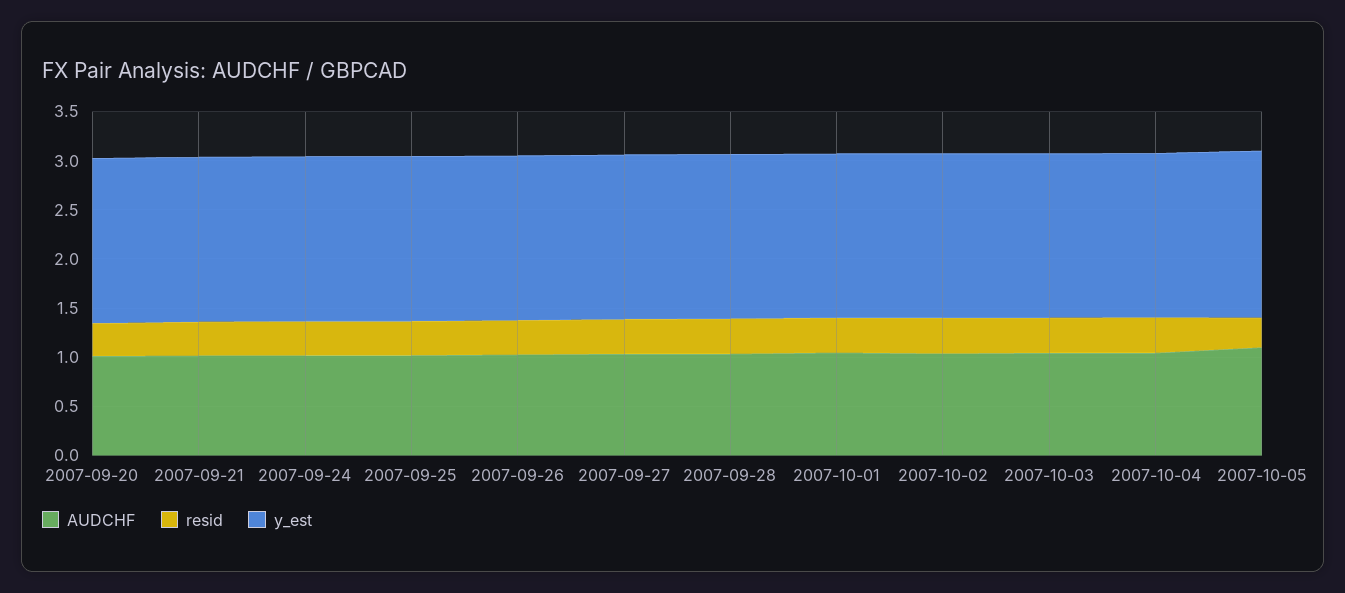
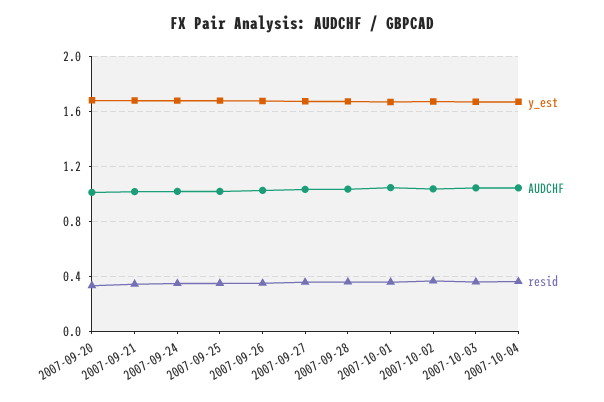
  {
    "AUDCHF": {
      "2007-09-20": 1,
      "2007-09-21": 1,
      "2007-09-24": 1,
      "2007-09-25": 1,
      "2007-09-26": 1.05,
      "2007-09-27": 1.05,
      "2007-09-28": 1.05,
      "2007-10-01": 1.05,
      "2007-10-02": 1.05,
      "2007-10-03": 1.05,
-     "2007-10-04": 1.05,
+     "2007-10-04": 1.05
-     "2007-10-05": 1.1
    },
    "resid": {
      "2007-09-20": 0.35,
      "2007-09-21": 0.35,
      "2007-09-24": 0.35,
      "2007-09-25": 0.35,
      "2007-09-26": 0.35,
      "2007-09-27": 0.35,
      "2007-09-28": 0.35,
      "2007-10-01": 0.35,
      "2007-10-02": 0.35,
      "2007-10-03": 0.35,
-     "2007-10-04": 0.35,
+     "2007-10-04": 0.35
-     "2007-10-05": 0.3
    },
    "y_est": {
      "2007-09-20": 1.7,
      "2007-09-21": 1.7,
      "2007-09-24": 1.7,
      "2007-09-25": 1.7,
      "2007-09-26": 1.7,
      "2007-09-27": 1.65,
      "2007-09-28": 1.65,
      "2007-10-01": 1.65,
      "2007-10-02": 1.65,
      "2007-10-03": 1.65,
-     "2007-10-04": 1.65,
+     "2007-10-04": 1.65
-     "2007-10-05": 1.7
    }
  }

